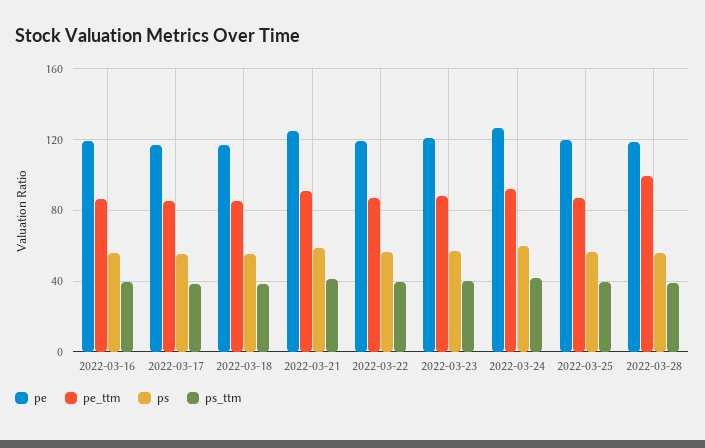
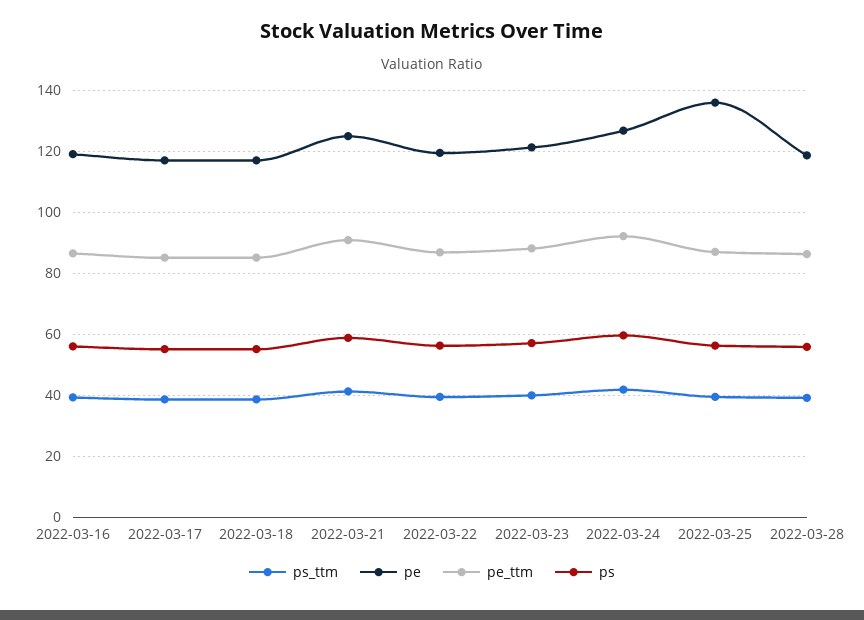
  {
    "pe": {
      "2022-03-16": 120,
      "2022-03-17": 118,
      "2022-03-18": 118,
      "2022-03-21": 124,
      "2022-03-22": 120,
      "2022-03-23": 122,
      "2022-03-24": 126,
-     "2022-03-25": 120,
+     "2022-03-25": 136,
      "2022-03-28": 118
    },
    "pe_ttm": {
      "2022-03-16": 86,
      "2022-03-17": 86,
      "2022-03-18": 86,
      "2022-03-21": 90,
      "2022-03-22": 86,
      "2022-03-23": 88,
      "2022-03-24": 92,
      "2022-03-25": 86,
-     "2022-03-28": 100
+     "2022-03-28": 86
    },
    "ps": {
      "2022-03-16": 56,
      "2022-03-17": 56,
      "2022-03-18": 56,
      "2022-03-21": 58,
      "2022-03-22": 56,
      "2022-03-23": 58,
      "2022-03-24": 60,
      "2022-03-25": 56,
      "2022-03-28": 56
    },
    "ps_ttm": {
      "2022-03-16": 40,
      "2022-03-17": 38,
      "2022-03-18": 38,
      "2022-03-21": 42,
      "2022-03-22": 40,
      "2022-03-23": 40,
      "2022-03-24": 42,
      "2022-03-25": 40,
      "2022-03-28": 40
    }
  }

